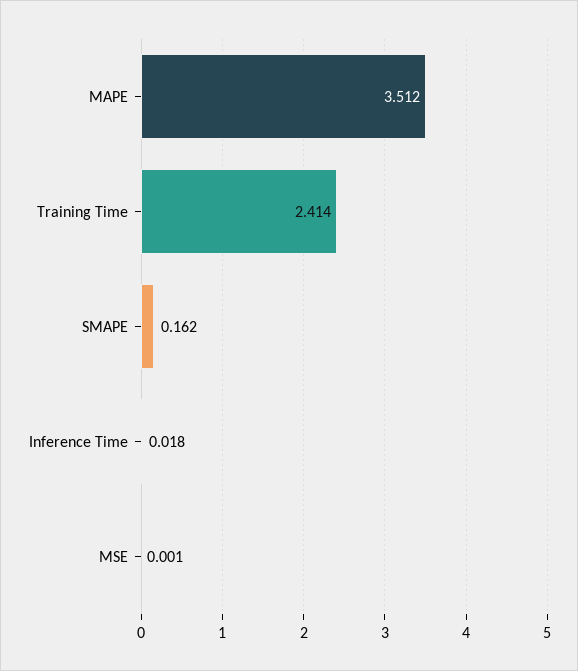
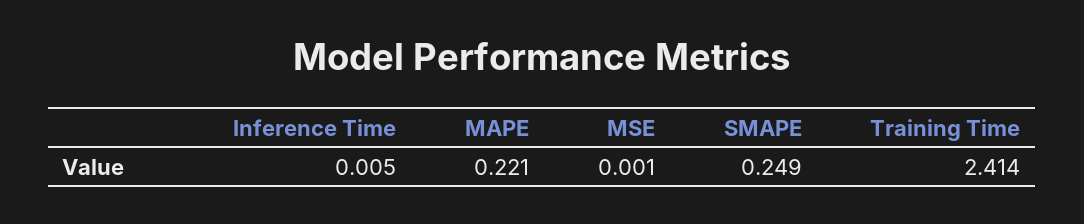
  {
-   "MAPE": 3.512,
+   "MAPE": 0.221,
    "Training Time": 2.414,
-   "SMAPE": 0.162,
+   "SMAPE": 0.249,
-   "Inference Time": 0.018,
+   "Inference Time": 0.005,
    "MSE": 0.001
  }

